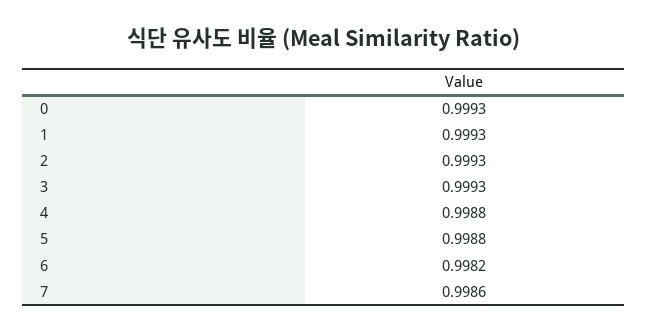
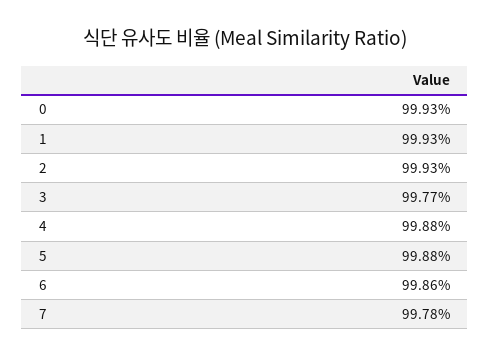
  {
    "0": 0.9993,
    "1": 0.9993,
    "2": 0.9993,
-   "3": 0.9993,
+   "3": 0.9977,
    "4": 0.9988,
    "5": 0.9988,
-   "6": 0.9982,
+   "6": 0.9986,
-   "7": 0.9986
+   "7": 0.9978
  }

